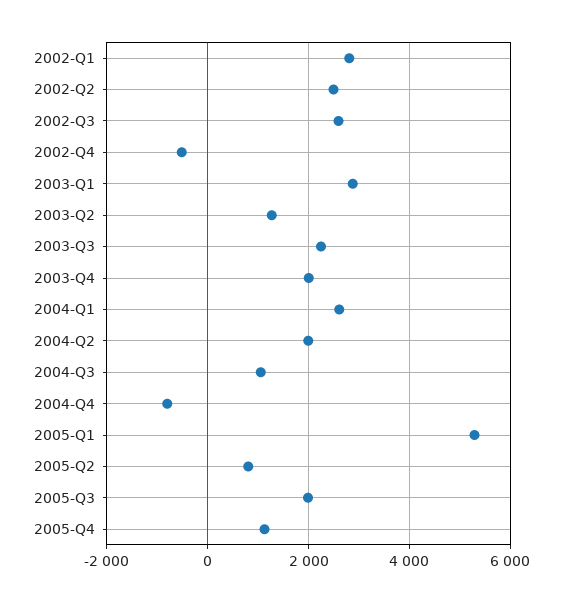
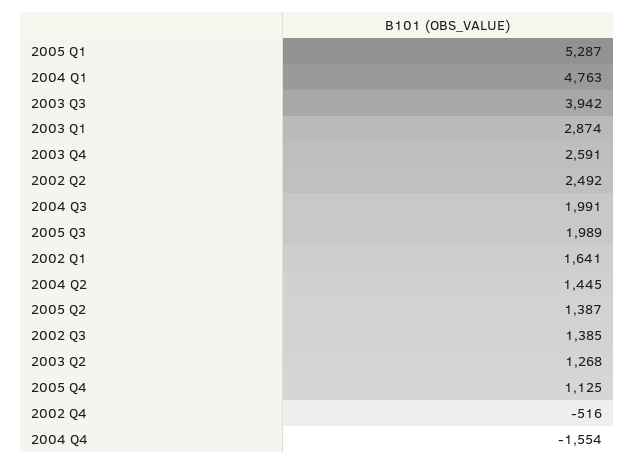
  {
-   "2002-Q1": 2800,
+   "2002-Q1": 1641,
    "2002-Q2": 2492,
-   "2002-Q3": 2600,
+   "2002-Q3": 1385,
    "2002-Q4": -516,
    "2003-Q1": 2874,
    "2003-Q2": 1268,
-   "2003-Q3": 2200,
+   "2003-Q3": 3942,
-   "2003-Q4": 2000,
+   "2003-Q4": 2591,
-   "2004-Q1": 2600,
+   "2004-Q1": 4763,
-   "2004-Q2": 2000,
+   "2004-Q2": 1445,
-   "2004-Q3": 1000,
+   "2004-Q3": 1991,
-   "2004-Q4": -800,
+   "2004-Q4": -1554,
    "2005-Q1": 5287,
-   "2005-Q2": 800,
+   "2005-Q2": 1387,
    "2005-Q3": 1989,
    "2005-Q4": 1125
  }

